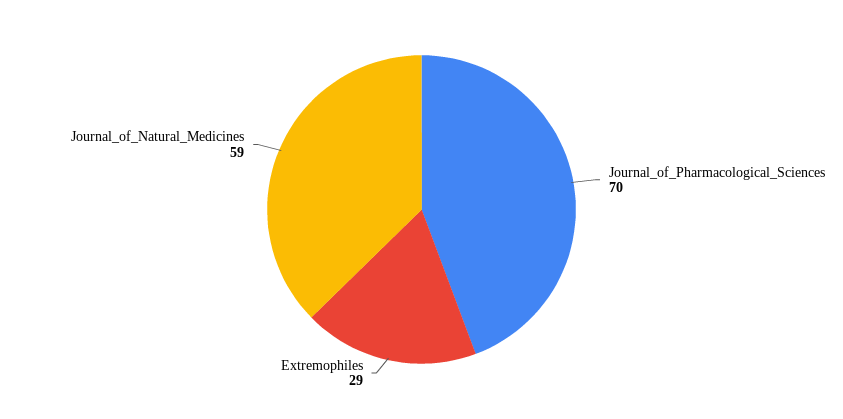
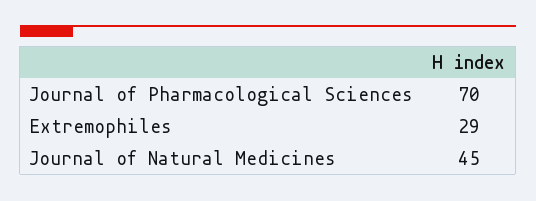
  {
    "Journal_of_Pharmacological_Sciences": 70,
    "Extremophiles": 29,
-   "Journal_of_Natural_Medicines": 59
+   "Journal_of_Natural_Medicines": 45
  }

